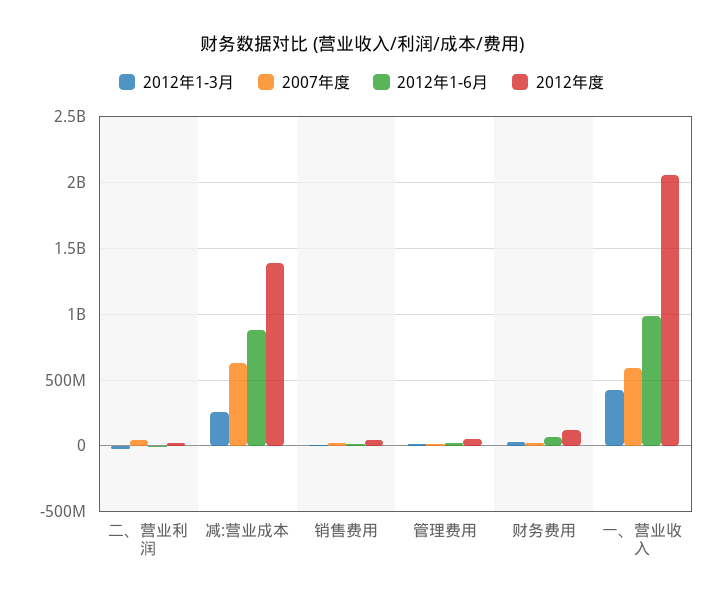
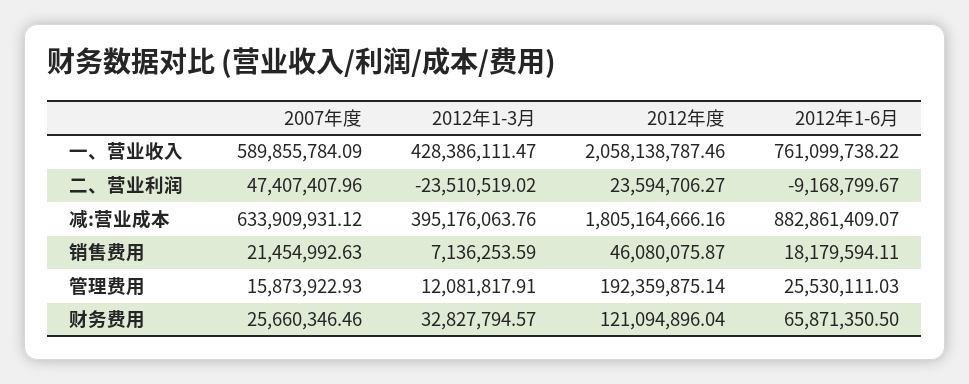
  {
    "2012年1-3月": {
      "二、营业利润": -23510519.02,
-     "减:营业成本": 250000000,
+     "减:营业成本": 395176063.76,
      "销售费用": 7136253.59,
      "管理费用": 12081817.91,
      "财务费用": 32827794.57,
      "一、营业收入": 428386111.47
    },
    "2007年度": {
      "二、营业利润": 47407407.96,
      "减:营业成本": 633909931.12,
      "销售费用": 21454992.63,
      "管理费用": 15873922.93,
      "财务费用": 25660346.46,
      "一、营业收入": 589855784.09
    },
    "2012年1-6月": {
      "二、营业利润": -9168799.67,
      "减:营业成本": 882861409.07,
      "销售费用": 18179594.11,
      "管理费用": 25530111.03,
      "财务费用": 65871350.5,
-     "一、营业收入": 1000000000
+     "一、营业收入": 761099738.22
    },
    "2012年度": {
      "二、营业利润": 23594706.27,
-     "减:营业成本": 1400000000,
+     "减:营业成本": 1805164666.16,
      "销售费用": 46080075.87,
-     "管理费用": 50000000,
+     "管理费用": 192359875.14,
      "财务费用": 121094896.04,
      "一、营业收入": 2058138787.46
    }
  }

